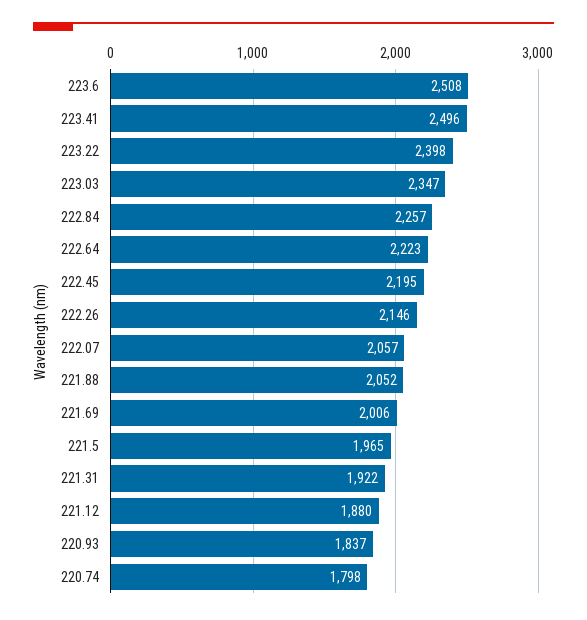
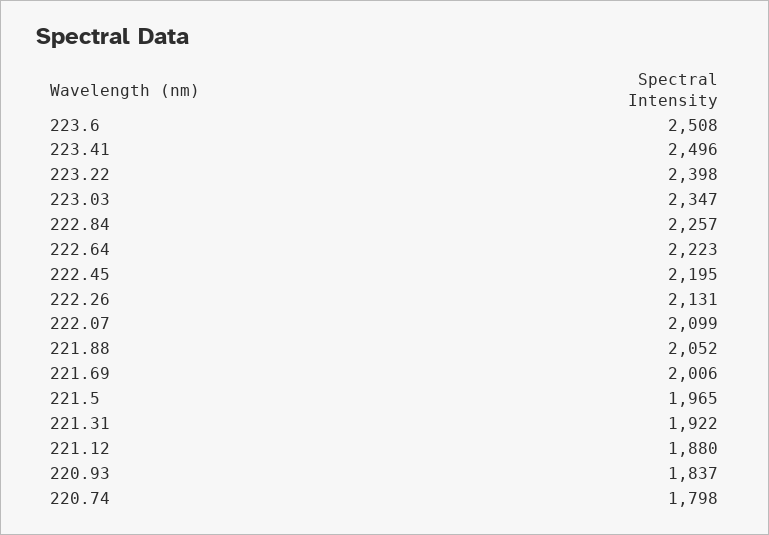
  {
    "223.6": 2508,
    "223.41": 2496,
    "223.22": 2398,
    "223.03": 2347,
    "222.84": 2257,
    "222.64": 2223,
    "222.45": 2195,
-   "222.26": 2146,
+   "222.26": 2131,
-   "222.07": 2057,
+   "222.07": 2099,
    "221.88": 2052,
    "221.69": 2006,
    "221.5": 1965,
    "221.31": 1922,
    "221.12": 1880,
    "220.93": 1837,
    "220.74": 1798
  }

